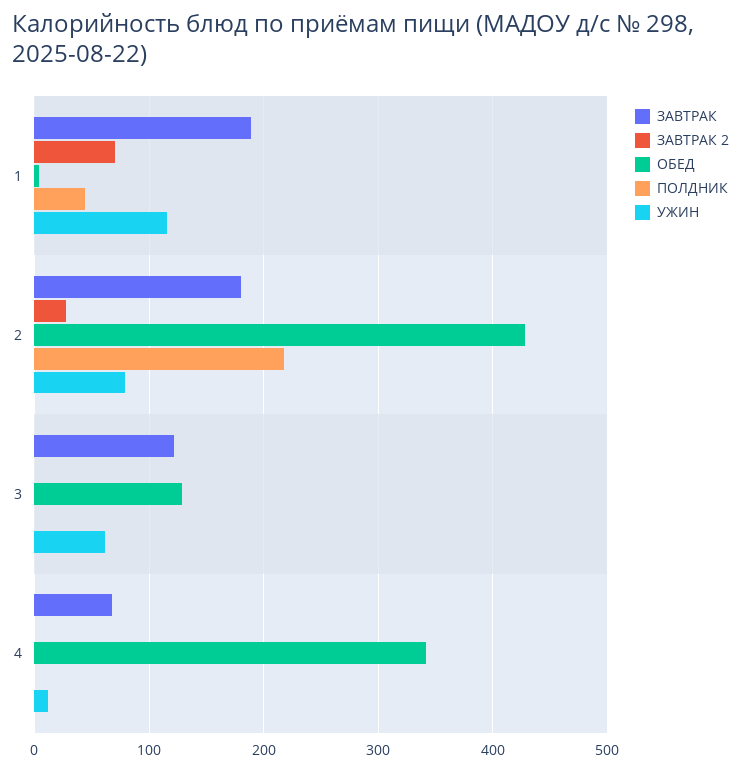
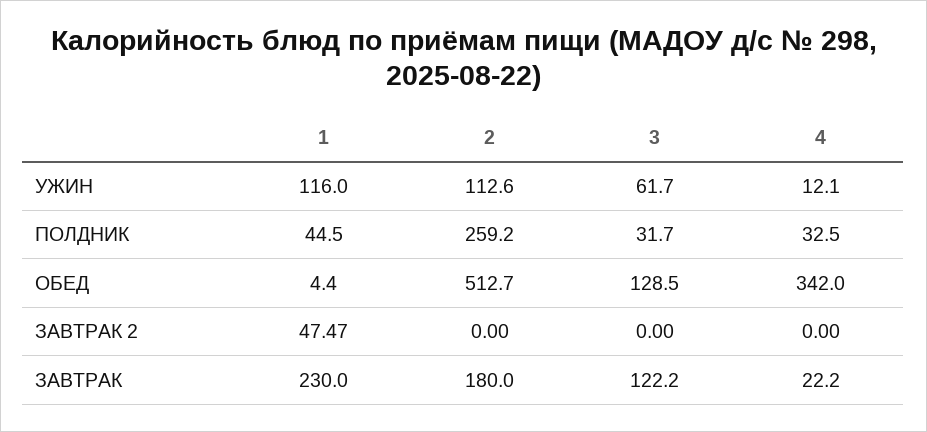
  {
    "ЗАВТРАК": {
-     "1": 190,
+     "1": 230,
      "2": 180,
      "3": 122.2,
-     "4": 70
+     "4": 22.2
    },
    "ЗАВТРАК 2": {
-     "1": 70,
+     "1": 47.47,
-     "2": 30,
+     "2": 0,
      "3": 0,
      "4": 0
    },
    "ОБЕД": {
      "1": 4.4,
-     "2": 430,
+     "2": 512.7,
      "3": 128.5,
      "4": 342
    },
    "ПОЛДНИК": {
      "1": 44.5,
-     "2": 220,
+     "2": 259.2,
-     "3": 0,
+     "3": 31.7,
-     "4": 0
+     "4": 32.5
    },
    "УЖИН": {
      "1": 116,
-     "2": 80,
+     "2": 112.6,
      "3": 61.7,
      "4": 12.1
    }
  }

